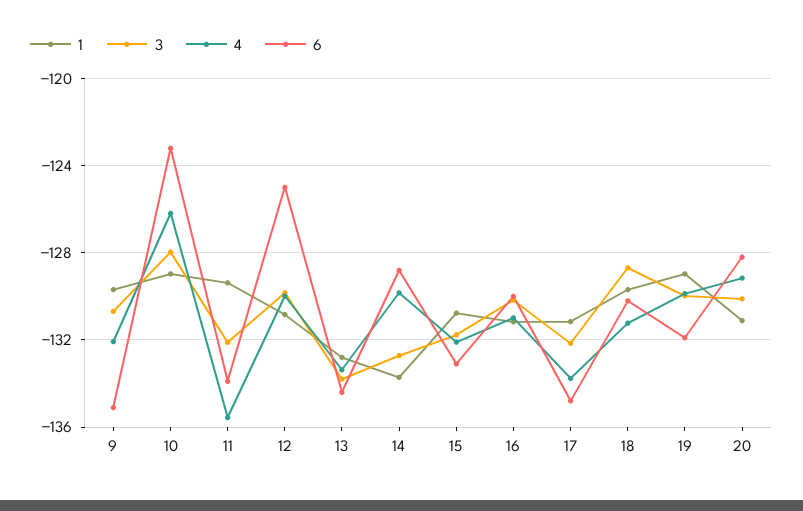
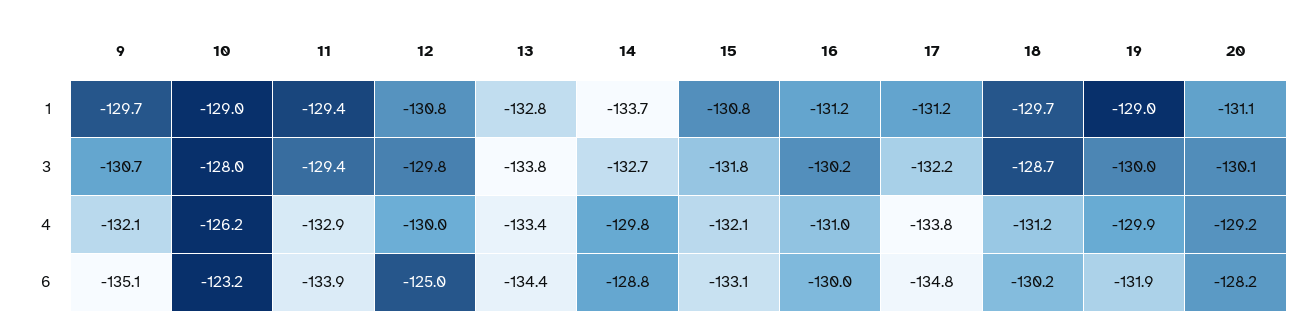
  {
    "1": {
      "9": -129.7,
      "10": -129,
      "11": -129.4,
      "12": -130.8,
      "13": -132.8,
      "14": -133.7,
      "15": -130.8,
      "16": -131.2,
      "17": -131.2,
      "18": -129.7,
      "19": -129,
      "20": -131.1
    },
    "3": {
      "9": -130.7,
      "10": -128,
-     "11": -132,
+     "11": -129.4,
      "12": -129.8,
      "13": -133.8,
      "14": -132.7,
      "15": -131.8,
      "16": -130.2,
      "17": -132.2,
      "18": -128.7,
      "19": -130,
      "20": -130.1
    },
    "4": {
      "9": -132.1,
      "10": -126.2,
-     "11": -135.5,
+     "11": -132.9,
      "12": -130,
      "13": -133.4,
      "14": -129.8,
      "15": -132.1,
      "16": -131,
      "17": -133.8,
      "18": -131.2,
      "19": -129.9,
      "20": -129.2
    },
    "6": {
      "9": -135.1,
      "10": -123.2,
      "11": -133.9,
      "12": -125,
      "13": -134.4,
      "14": -128.8,
      "15": -133.1,
      "16": -130,
      "17": -134.8,
      "18": -130.2,
      "19": -131.9,
      "20": -128.2
    }
  }

